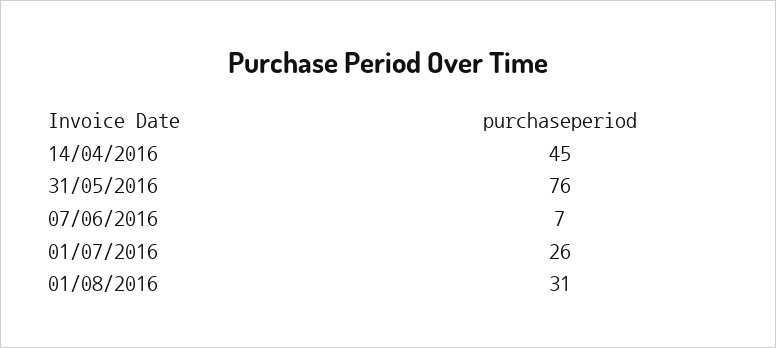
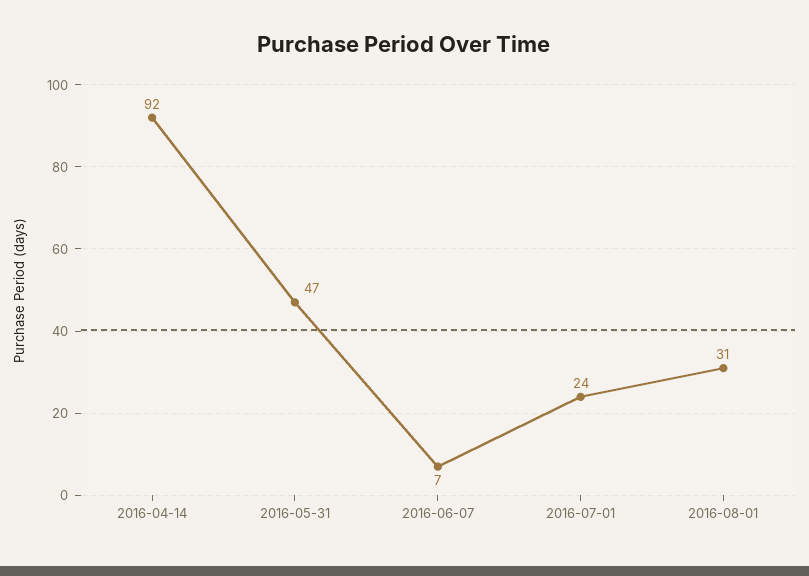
  {
-   "14/04/2016": 45,
+   "14/04/2016": 92,
-   "31/05/2016": 76,
+   "31/05/2016": 47,
    "07/06/2016": 7,
-   "01/07/2016": 26,
+   "01/07/2016": 24,
    "01/08/2016": 31
  }

